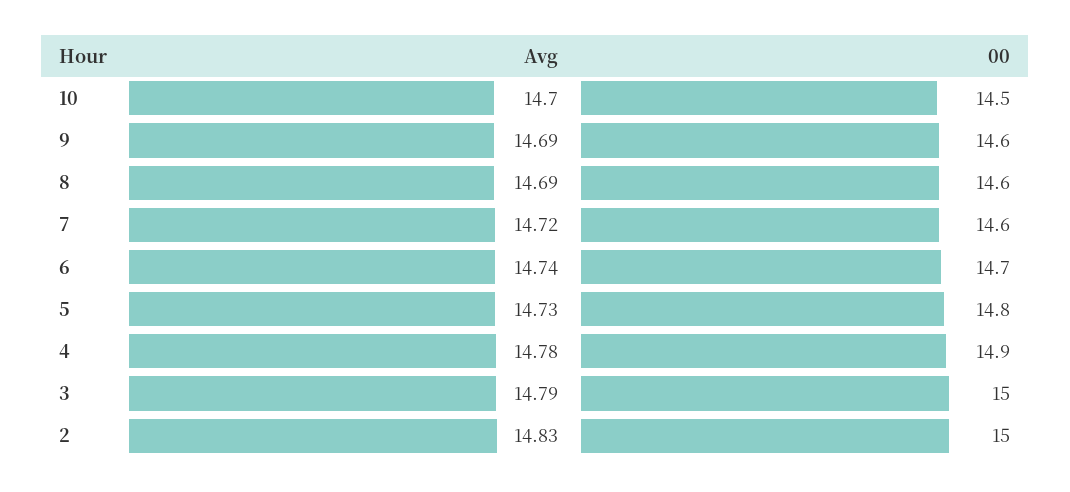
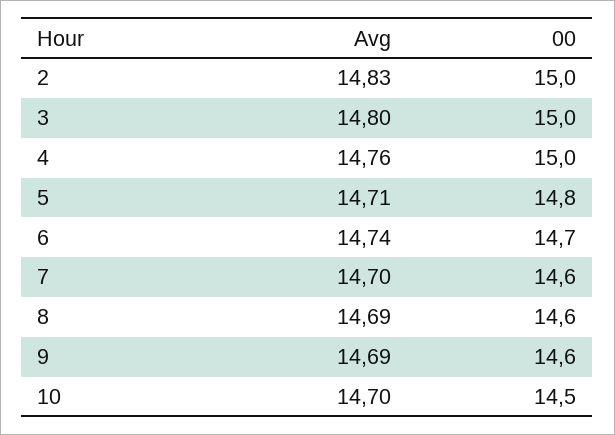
  {
    "Avg": {
      "10": 14.7,
      "9": 14.69,
      "8": 14.69,
-     "7": 14.72,
+     "7": 14.7,
      "6": 14.74,
-     "5": 14.73,
+     "5": 14.71,
-     "4": 14.78,
+     "4": 14.76,
-     "3": 14.79,
+     "3": 14.8,
      "2": 14.83
    },
    "00": {
      "10": 14.5,
      "9": 14.6,
      "8": 14.6,
      "7": 14.6,
      "6": 14.7,
      "5": 14.8,
-     "4": 14.9,
+     "4": 15,
      "3": 15,
      "2": 15
    }
  }

